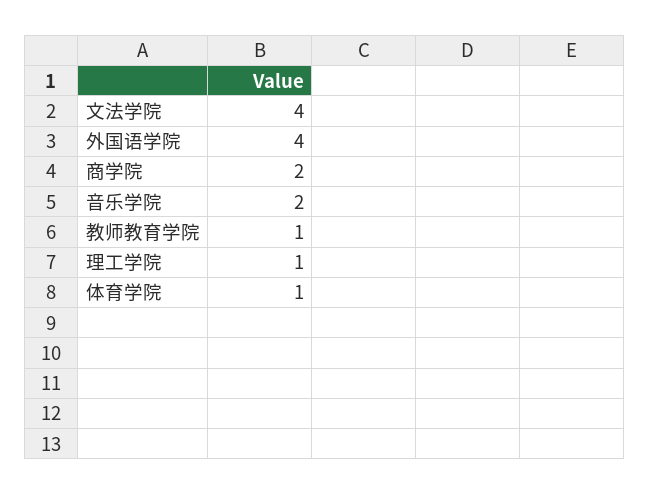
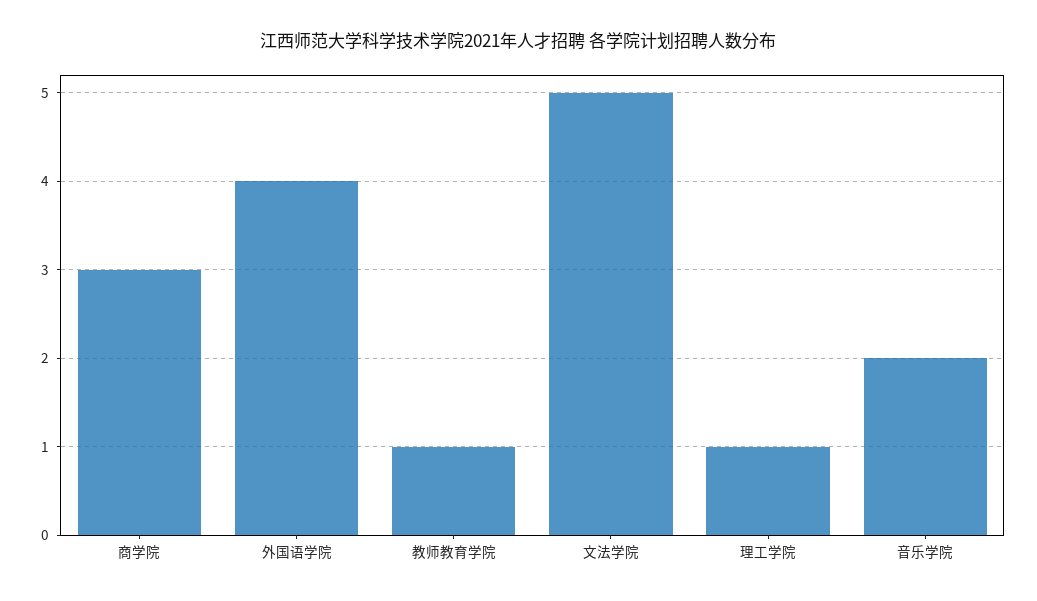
  {
-   "文法学院": 4,
+   "文法学院": 5,
    "外国语学院": 4,
-   "商学院": 2,
+   "商学院": 3,
    "音乐学院": 2,
    "教师教育学院": 1,
-   "理工学院": 1,
+   "理工学院": 1
-   "体育学院": 1
  }

